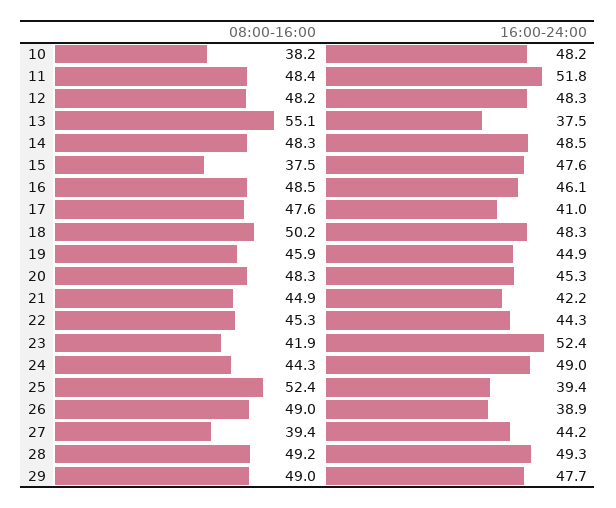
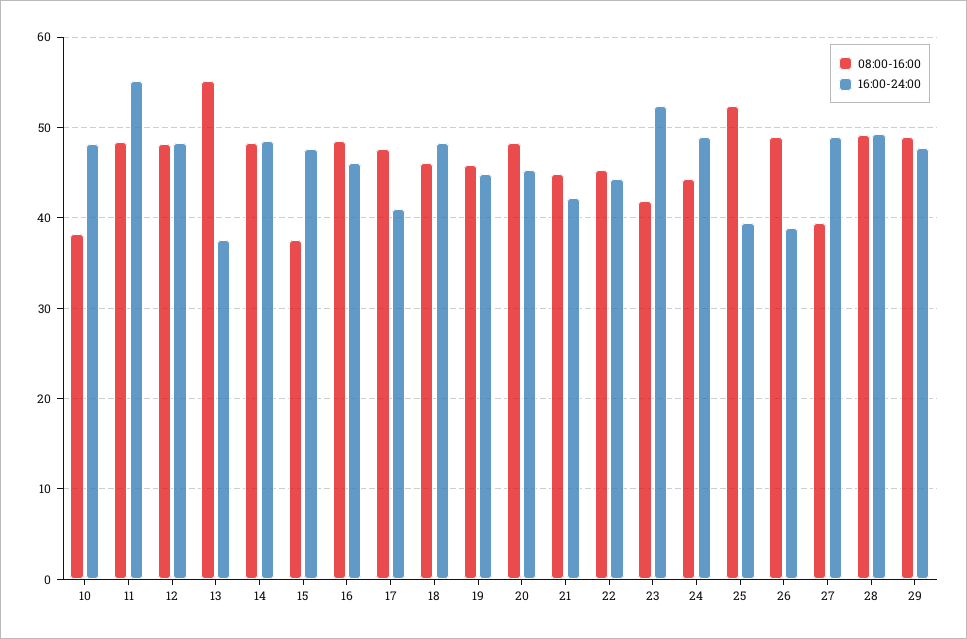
  {
    "08:00-16:00": {
      "10": 38.2,
      "11": 48.4,
      "12": 48.2,
      "13": 55.1,
      "14": 48.3,
      "15": 37.5,
      "16": 48.5,
      "17": 47.6,
-     "18": 50.2,
+     "18": 46,
      "19": 45.9,
      "20": 48.3,
      "21": 44.9,
      "22": 45.3,
      "23": 41.9,
      "24": 44.3,
      "25": 52.4,
      "26": 49,
      "27": 39.4,
      "28": 49.2,
      "29": 49
    },
    "16:00-24:00": {
      "10": 48.2,
-     "11": 51.8,
+     "11": 55,
      "12": 48.3,
      "13": 37.5,
      "14": 48.5,
      "15": 47.6,
      "16": 46.1,
      "17": 41,
      "18": 48.3,
      "19": 44.9,
      "20": 45.3,
      "21": 42.2,
      "22": 44.3,
      "23": 52.4,
      "24": 49,
      "25": 39.4,
      "26": 38.9,
-     "27": 44.2,
+     "27": 49,
      "28": 49.3,
      "29": 47.7
    }
  }

